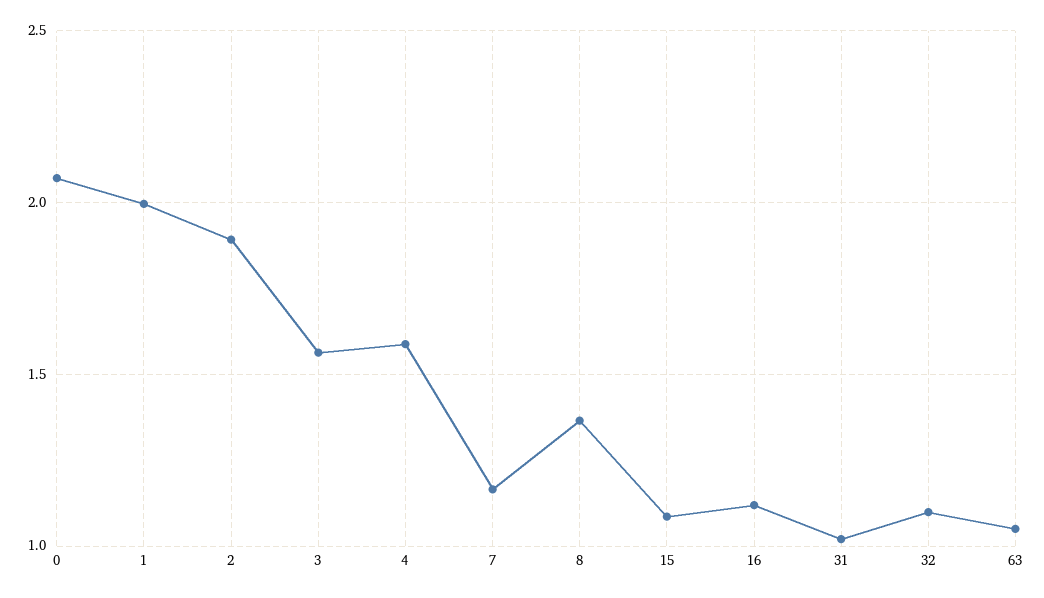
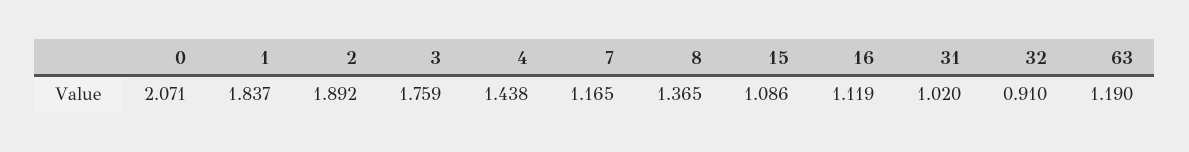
  {
    "0": 2.071,
-   "1": 2,
+   "1": 1.837,
    "2": 1.892,
-   "3": 1.55,
+   "3": 1.759,
-   "4": 1.6,
+   "4": 1.438,
    "7": 1.165,
    "8": 1.365,
    "15": 1.086,
    "16": 1.119,
    "31": 1.02,
-   "32": 1.1,
+   "32": 0.91,
-   "63": 1.05
+   "63": 1.19
  }

